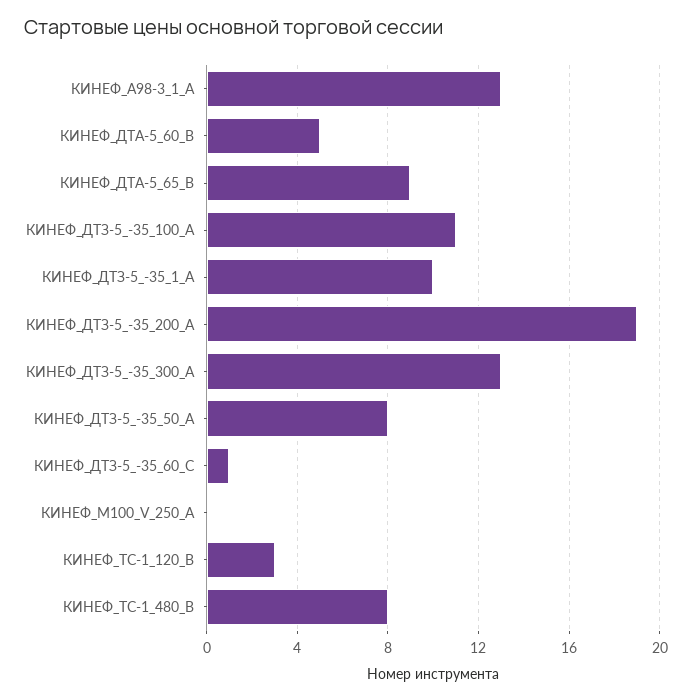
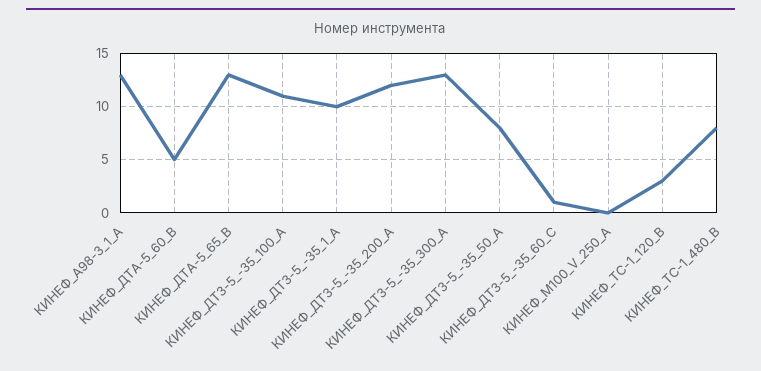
  {
    "КИНЕФ_А98-3_1_А": 13,
    "КИНЕФ_ДТА-5_60_В": 5,
-   "КИНЕФ_ДТА-5_65_В": 9,
+   "КИНЕФ_ДТА-5_65_В": 13,
    "КИНЕФ_ДТЗ-5_-35_100_А": 11,
    "КИНЕФ_ДТЗ-5_-35_1_А": 10,
-   "КИНЕФ_ДТЗ-5_-35_200_А": 19,
+   "КИНЕФ_ДТЗ-5_-35_200_А": 12,
    "КИНЕФ_ДТЗ-5_-35_300_А": 13,
    "КИНЕФ_ДТЗ-5_-35_50_А": 8,
    "КИНЕФ_ДТЗ-5_-35_60_С": 1,
    "КИНЕФ_М100_V_250_А": 0,
    "КИНЕФ_ТС-1_120_В": 3,
    "КИНЕФ_ТС-1_480_В": 8
  }

